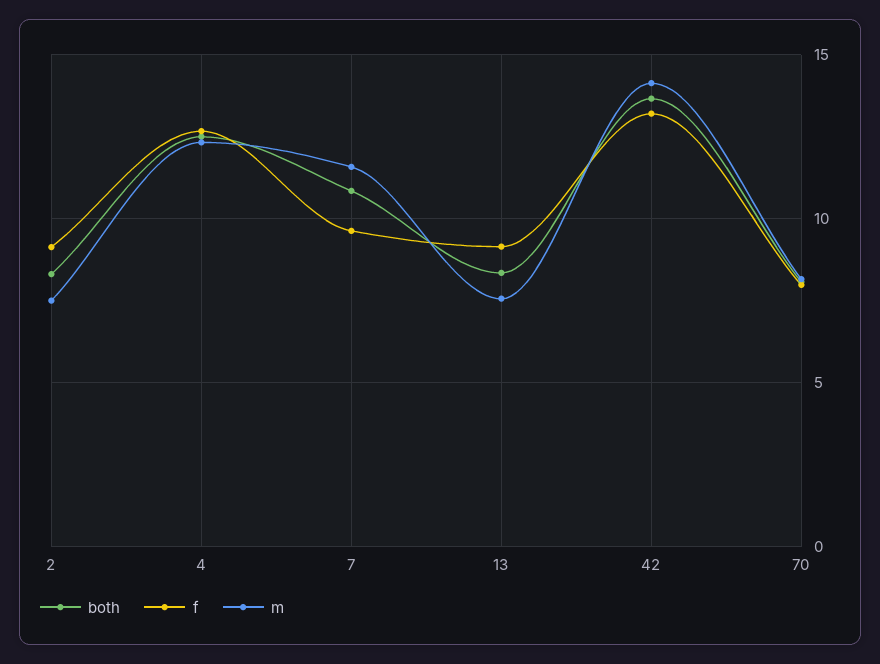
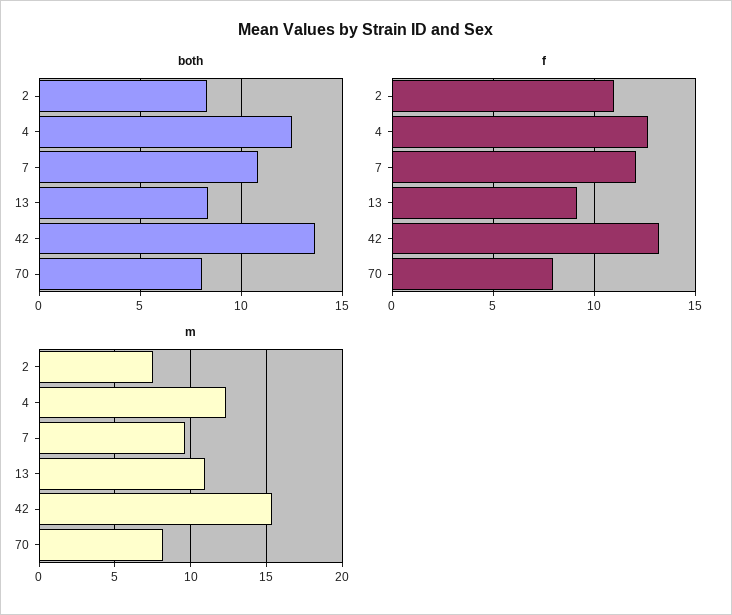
  {
    "both": {
      "2": 8.5,
      "4": 12.5,
      "7": 11,
      "13": 8.5,
      "42": 13.5,
      "70": 8
    },
    "f": {
-     "2": 9,
+     "2": 11,
      "4": 12.5,
-     "7": 9.5,
+     "7": 12,
      "13": 9,
      "42": 13,
      "70": 8
    },
    "m": {
      "2": 7.5,
      "4": 12.5,
-     "7": 11.5,
+     "7": 9.5,
-     "13": 7.5,
+     "13": 11,
-     "42": 14,
+     "42": 15.5,
      "70": 8
    }
  }

